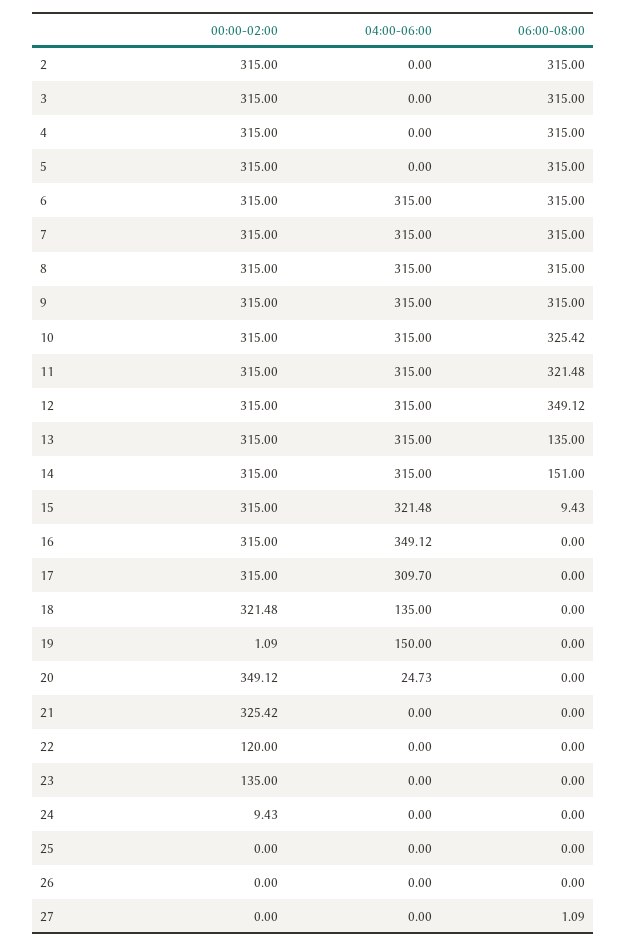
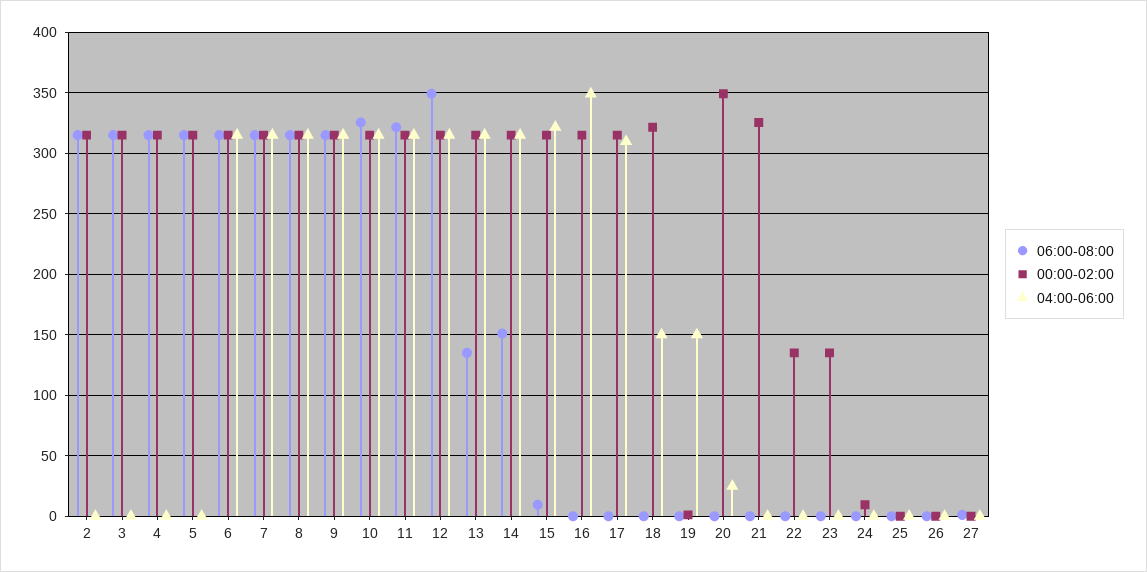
  {
    "00:00-02:00": {
      "2": 315,
      "3": 315,
      "4": 315,
      "5": 315,
      "6": 315,
      "7": 315,
      "8": 315,
      "9": 315,
      "10": 315,
      "11": 315,
      "12": 315,
      "13": 315,
      "14": 315,
      "15": 315,
      "16": 315,
      "17": 315,
      "18": 321.48,
      "19": 1.09,
      "20": 349.12,
      "21": 325.42,
-     "22": 120,
+     "22": 135,
      "23": 135,
      "24": 9.43,
      "25": 0,
      "26": 0,
      "27": 0
    },
    "04:00-06:00": {
      "2": 0,
      "3": 0,
      "4": 0,
      "5": 0,
      "6": 315,
      "7": 315,
      "8": 315,
      "9": 315,
      "10": 315,
      "11": 315,
      "12": 315,
      "13": 315,
      "14": 315,
      "15": 321.48,
      "16": 349.12,
      "17": 309.7,
-     "18": 135,
+     "18": 150,
      "19": 150,
      "20": 24.73,
      "21": 0,
      "22": 0,
      "23": 0,
      "24": 0,
      "25": 0,
      "26": 0,
      "27": 0
    },
    "06:00-08:00": {
      "2": 315,
      "3": 315,
      "4": 315,
      "5": 315,
      "6": 315,
      "7": 315,
      "8": 315,
      "9": 315,
      "10": 325.42,
      "11": 321.48,
      "12": 349.12,
      "13": 135,
      "14": 151,
      "15": 9.43,
      "16": 0,
      "17": 0,
      "18": 0,
      "19": 0,
      "20": 0,
      "21": 0,
      "22": 0,
      "23": 0,
      "24": 0,
      "25": 0,
      "26": 0,
      "27": 1.09
    }
  }

